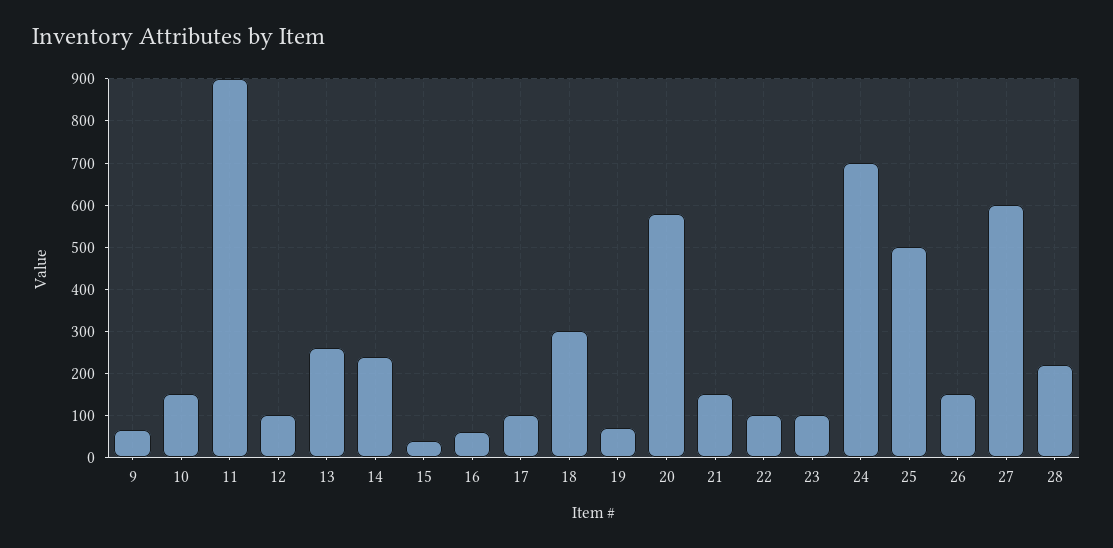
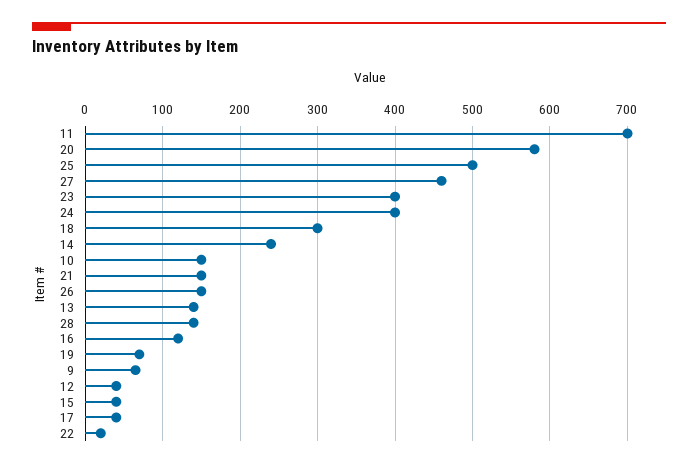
  {
    "9": 70,
    "10": 150,
-   "11": 900,
+   "11": 700,
-   "12": 100,
+   "12": 40,
-   "13": 260,
+   "13": 140,
    "14": 240,
    "15": 40,
-   "16": 60,
+   "16": 120,
-   "17": 100,
+   "17": 40,
    "18": 300,
    "19": 70,
    "20": 580,
    "21": 150,
-   "22": 100,
+   "22": 20,
-   "23": 100,
+   "23": 400,
-   "24": 700,
+   "24": 400,
    "25": 500,
    "26": 150,
-   "27": 600,
+   "27": 460,
-   "28": 220
+   "28": 140
  }

